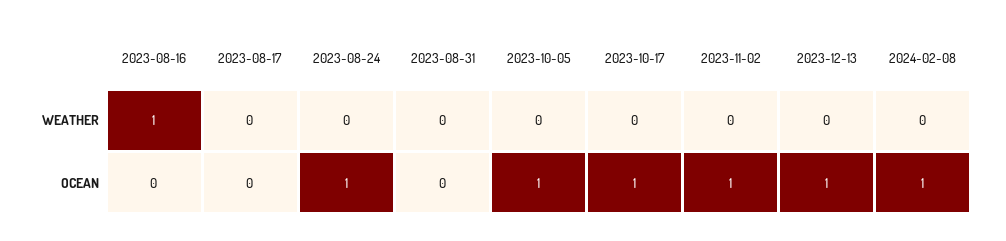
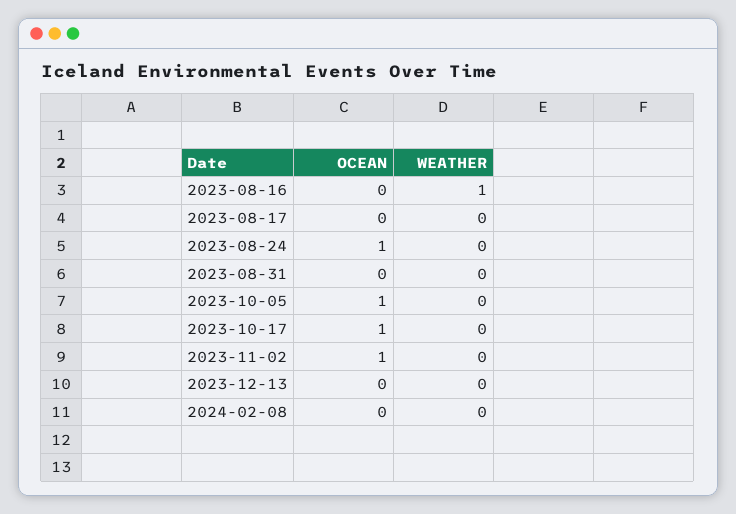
  {
    "2023-08-16": {
      "WEATHER": 1,
      "OCEAN": 0
    },
    "2023-08-17": {
      "WEATHER": 0,
      "OCEAN": 0
    },
    "2023-08-24": {
      "WEATHER": 0,
      "OCEAN": 1
    },
    "2023-08-31": {
      "WEATHER": 0,
      "OCEAN": 0
    },
    "2023-10-05": {
      "WEATHER": 0,
      "OCEAN": 1
    },
    "2023-10-17": {
      "WEATHER": 0,
      "OCEAN": 1
    },
    "2023-11-02": {
      "WEATHER": 0,
      "OCEAN": 1
    },
    "2023-12-13": {
      "WEATHER": 0,
-     "OCEAN": 1
+     "OCEAN": 0
    },
    "2024-02-08": {
      "WEATHER": 0,
-     "OCEAN": 1
+     "OCEAN": 0
    }
  }

